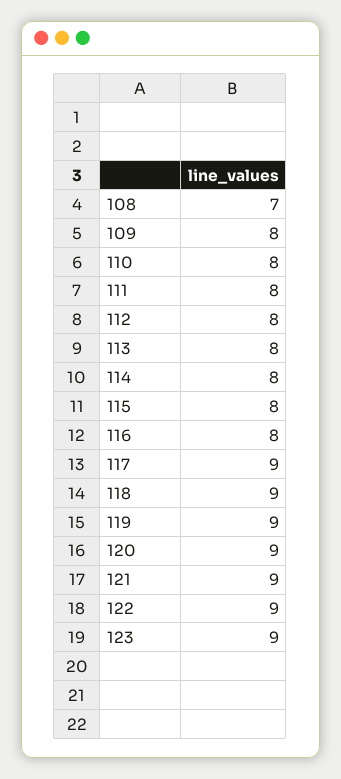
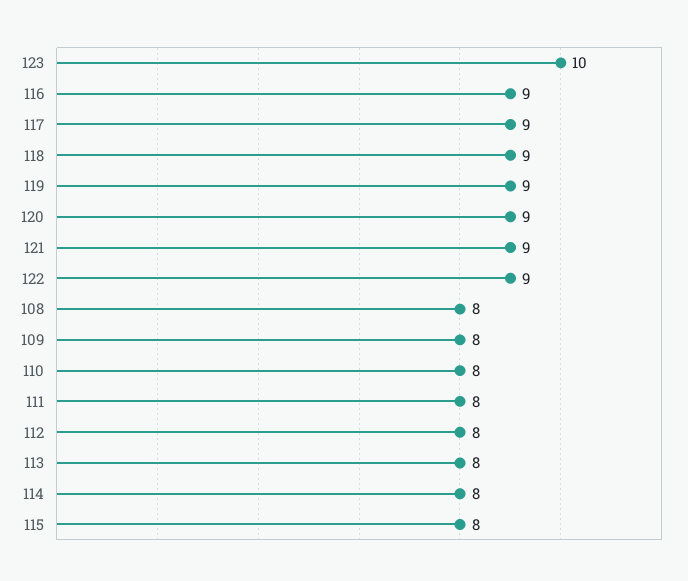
  {
-   "108": 7,
+   "108": 8,
    "109": 8,
    "110": 8,
    "111": 8,
    "112": 8,
    "113": 8,
    "114": 8,
    "115": 8,
-   "116": 8,
+   "116": 9,
    "117": 9,
    "118": 9,
    "119": 9,
    "120": 9,
    "121": 9,
    "122": 9,
-   "123": 9
+   "123": 10
  }

